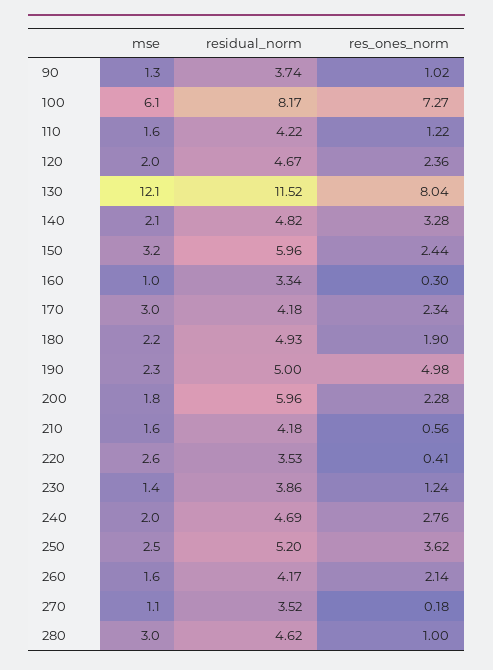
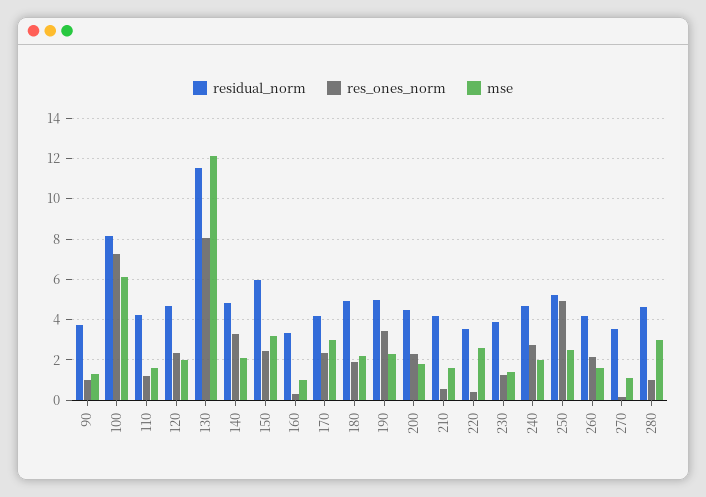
  {
    "mse": {
      "90": 1.3,
      "100": 6.1,
      "110": 1.6,
      "120": 2,
      "130": 12.1,
      "140": 2.1,
      "150": 3.2,
      "160": 1,
      "170": 3,
      "180": 2.2,
      "190": 2.3,
      "200": 1.8,
      "210": 1.6,
      "220": 2.6,
      "230": 1.4,
      "240": 2,
      "250": 2.5,
      "260": 1.6,
      "270": 1.1,
      "280": 3
    },
    "residual_norm": {
      "90": 3.74,
      "100": 8.17,
      "110": 4.22,
      "120": 4.67,
      "130": 11.52,
      "140": 4.82,
      "150": 5.96,
      "160": 3.34,
      "170": 4.18,
      "180": 4.93,
      "190": 5,
-     "200": 5.96,
+     "200": 4.5,
      "210": 4.18,
      "220": 3.53,
      "230": 3.86,
      "240": 4.69,
      "250": 5.2,
      "260": 4.17,
      "270": 3.52,
      "280": 4.62
    },
    "res_ones_norm": {
      "90": 1.02,
      "100": 7.27,
      "110": 1.22,
      "120": 2.36,
      "130": 8.04,
      "140": 3.28,
      "150": 2.44,
      "160": 0.3,
      "170": 2.34,
      "180": 1.9,
-     "190": 4.98,
+     "190": 3.5,
      "200": 2.28,
      "210": 0.56,
      "220": 0.41,
      "230": 1.24,
      "240": 2.76,
-     "250": 3.62,
+     "250": 5,
      "260": 2.14,
      "270": 0.18,
      "280": 1
    }
  }

